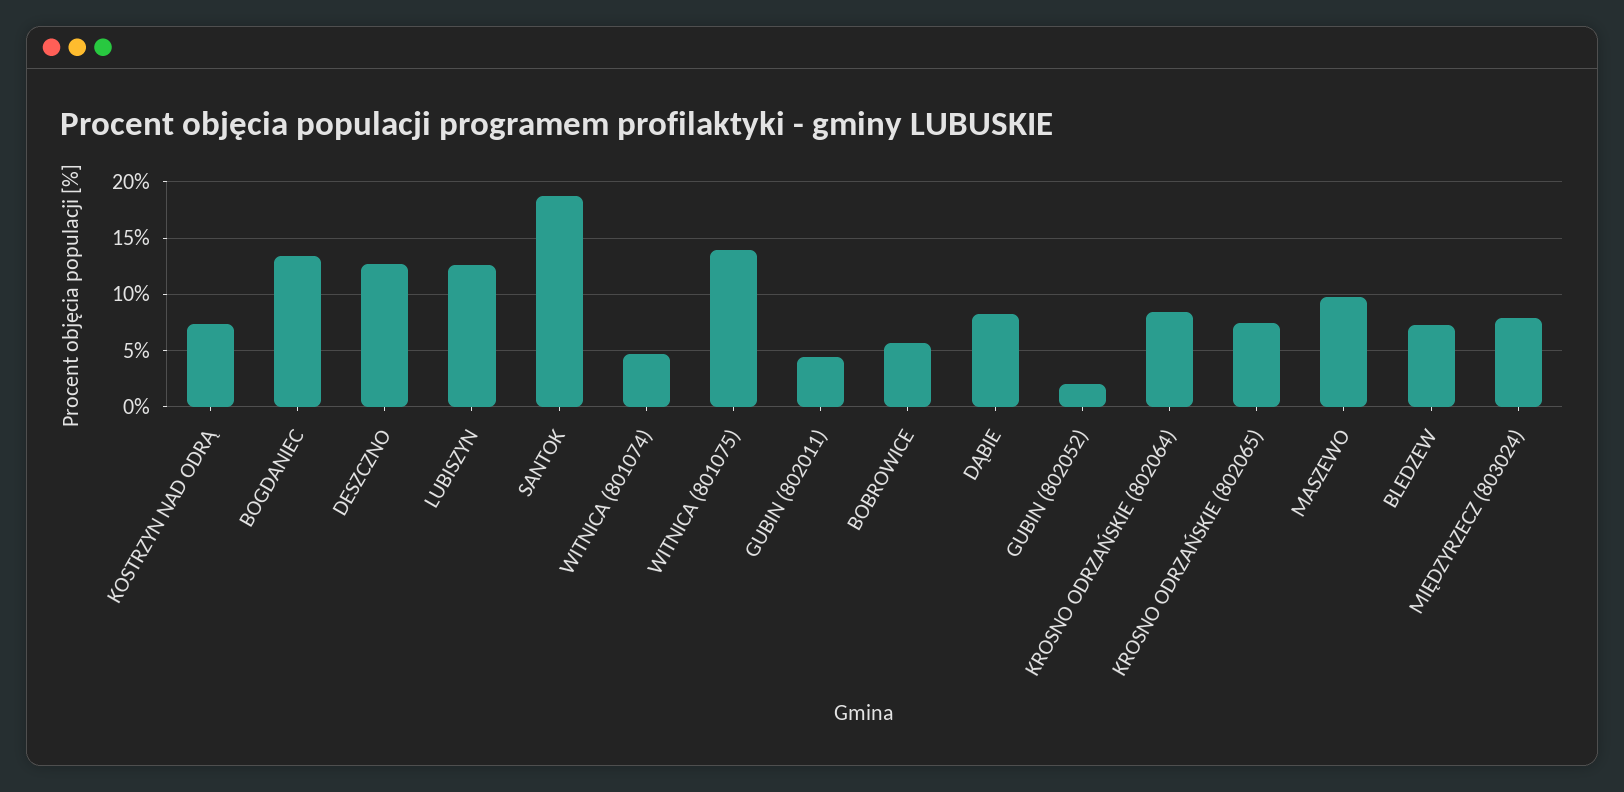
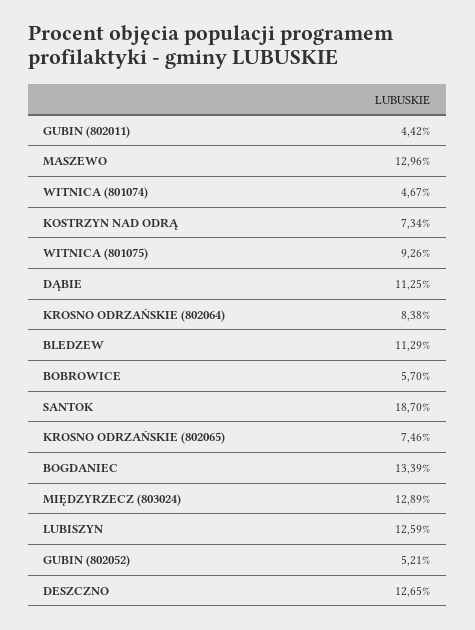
  {
    "KOSTRZYN NAD ODRĄ": 7.34,
    "BOGDANIEC": 13.39,
    "DESZCZNO": 12.65,
    "LUBISZYN": 12.59,
    "SANTOK": 18.7,
    "WITNICA (801074)": 4.67,
-   "WITNICA (801075)": 14,
+   "WITNICA (801075)": 9.26,
    "GUBIN (802011)": 4.42,
    "BOBROWICE": 5.7,
-   "DĄBIE": 8,
+   "DĄBIE": 11.25,
-   "GUBIN (802052)": 2,
+   "GUBIN (802052)": 5.21,
    "KROSNO ODRZAŃSKIE (802064)": 8.38,
    "KROSNO ODRZAŃSKIE (802065)": 7.46,
-   "MASZEWO": 10,
+   "MASZEWO": 12.96,
-   "BLEDZEW": 7,
+   "BLEDZEW": 11.29,
-   "MIĘDZYRZECZ (803024)": 8
+   "MIĘDZYRZECZ (803024)": 12.89
  }

